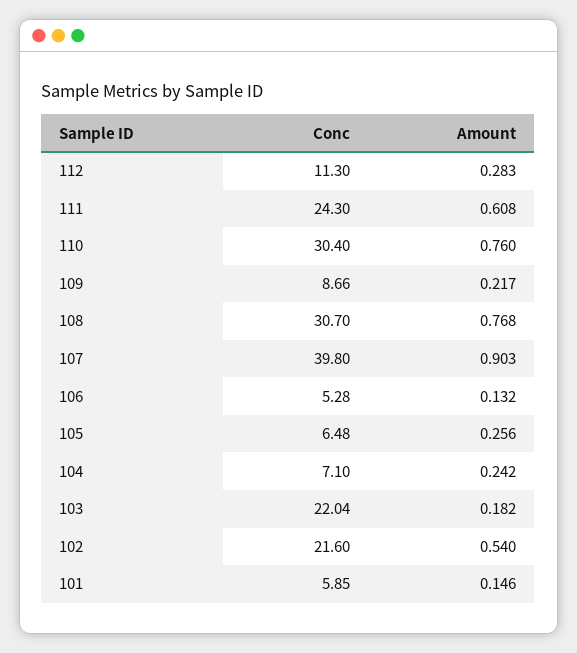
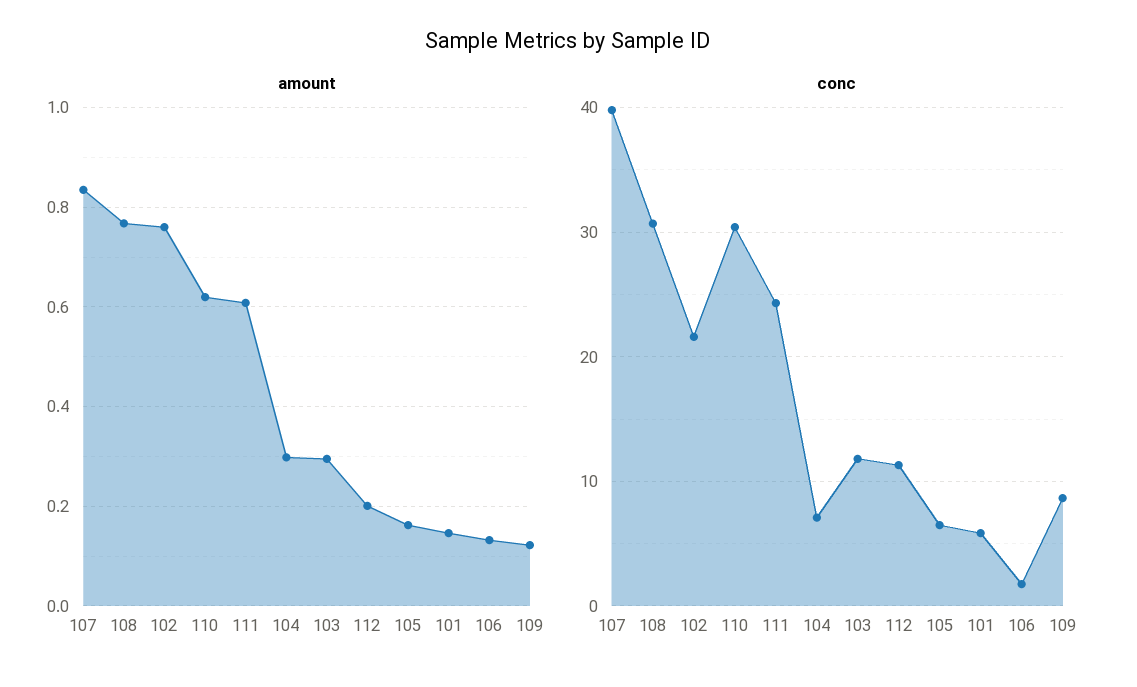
  {
    "Conc": {
      "112": 11.3,
      "111": 24.3,
      "110": 30.4,
      "109": 8.66,
      "108": 30.7,
      "107": 39.8,
-     "106": 5.28,
+     "106": 2,
      "105": 6.48,
      "104": 7.1,
-     "103": 22.04,
+     "103": 12,
      "102": 21.6,
      "101": 5.85
    },
    "Amount": {
-     "112": 0.283,
+     "112": 0.2,
      "111": 0.608,
-     "110": 0.76,
+     "110": 0.62,
-     "109": 0.217,
+     "109": 0.12,
      "108": 0.768,
-     "107": 0.903,
+     "107": 0.84,
      "106": 0.132,
-     "105": 0.256,
+     "105": 0.16,
-     "104": 0.242,
+     "104": 0.3,
-     "103": 0.182,
+     "103": 0.3,
-     "102": 0.54,
+     "102": 0.76,
      "101": 0.146
    }
  }

